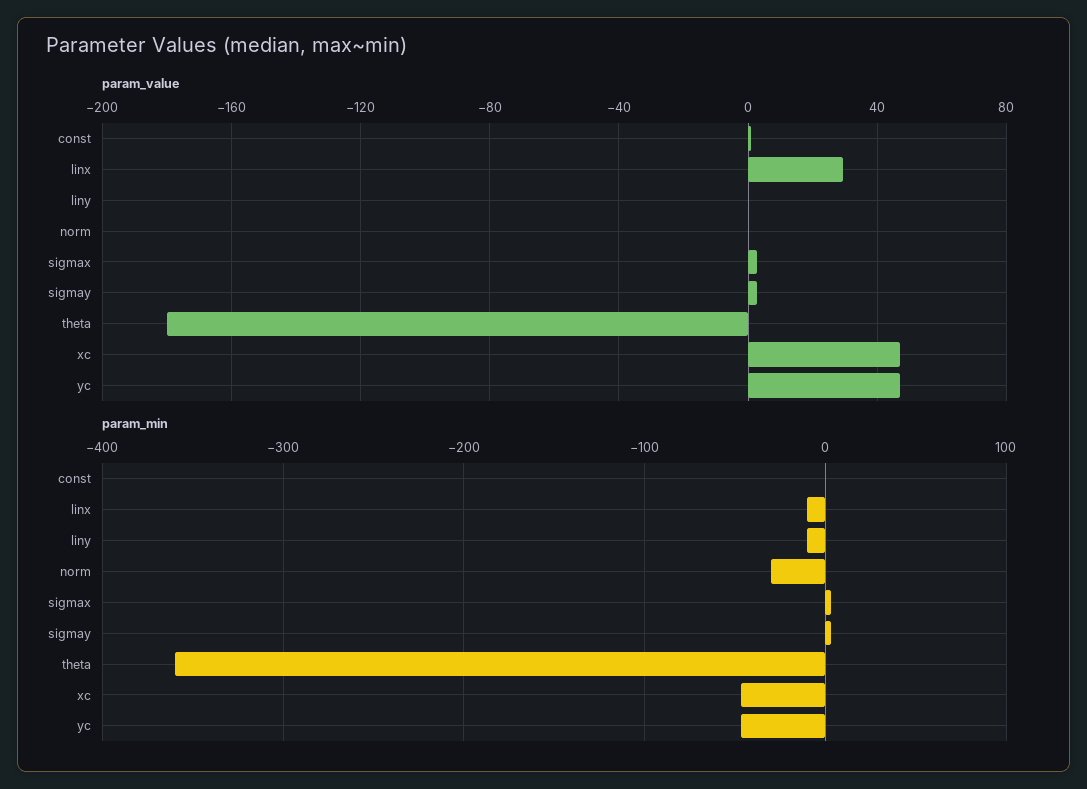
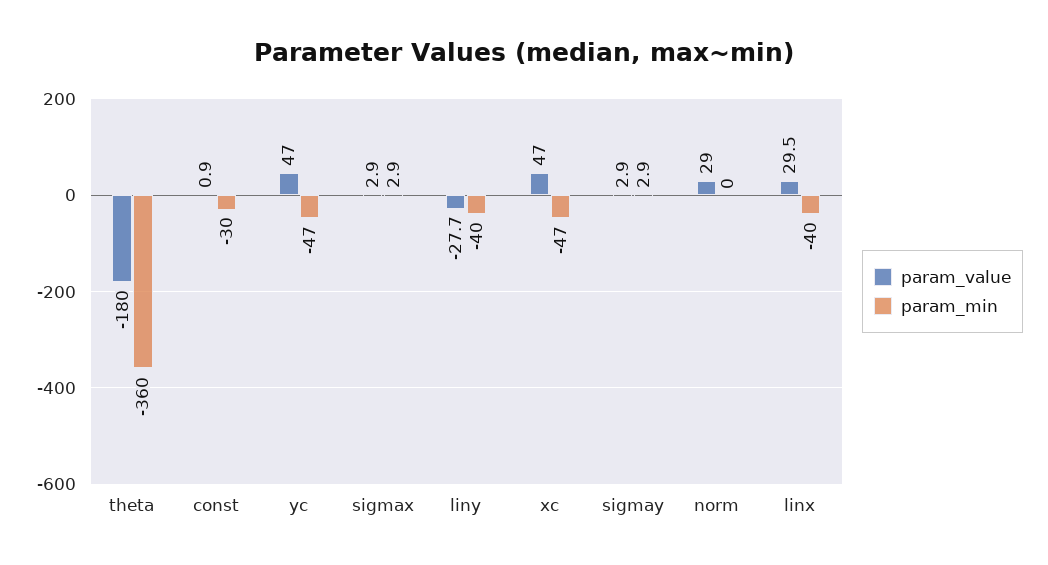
  {
    "param_value": {
      "const": 0.9,
      "linx": 29.5,
-     "liny": 0,
+     "liny": -27.7,
-     "norm": 0,
+     "norm": 29,
      "sigmax": 2.9,
      "sigmay": 2.9,
      "theta": -180,
      "xc": 47,
      "yc": 47
    },
    "param_min": {
-     "const": 0,
+     "const": -30,
-     "linx": -10,
+     "linx": -40,
-     "liny": -10,
+     "liny": -40,
-     "norm": -30,
+     "norm": 0,
      "sigmax": 2.9,
      "sigmay": 2.9,
      "theta": -360,
      "xc": -47,
      "yc": -47
    }
  }

